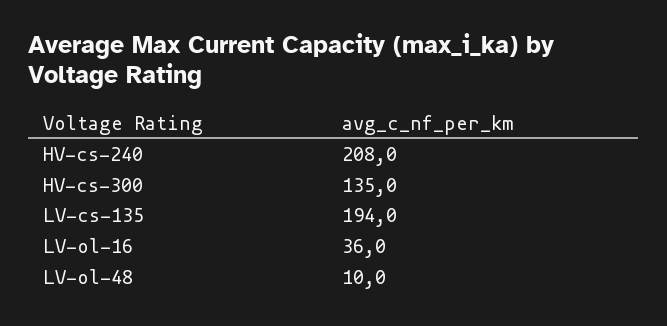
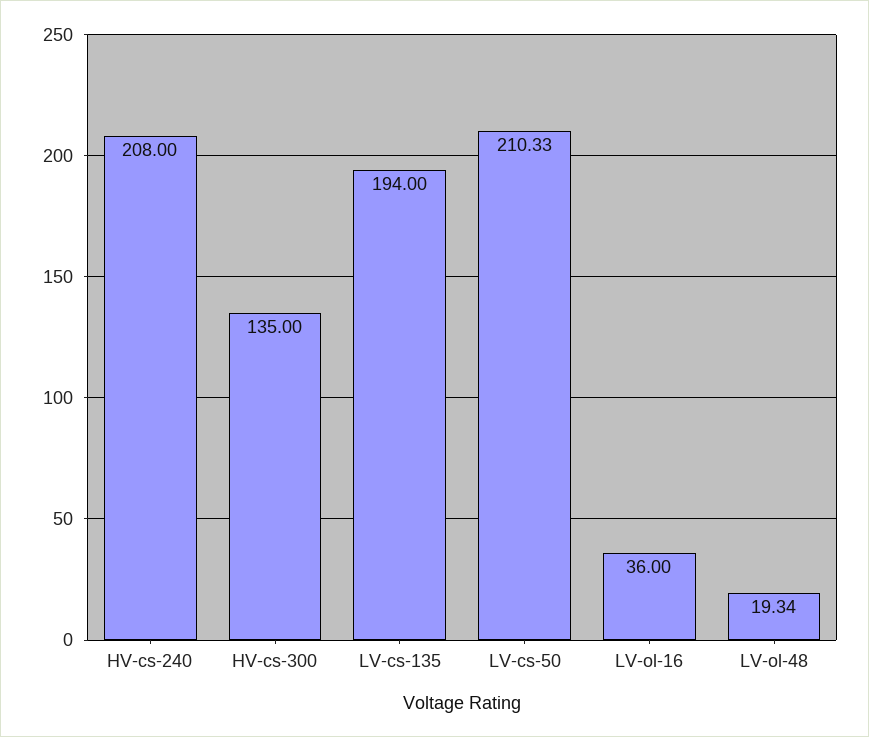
  {
    "HV-cs-240": 208,
    "HV-cs-300": 135,
    "LV-cs-135": 194,
    "LV-ol-16": 36,
-   "LV-ol-48": 10
+   "LV-ol-48": 19.34,
+   "LV-cs-50": 210.33
  }

